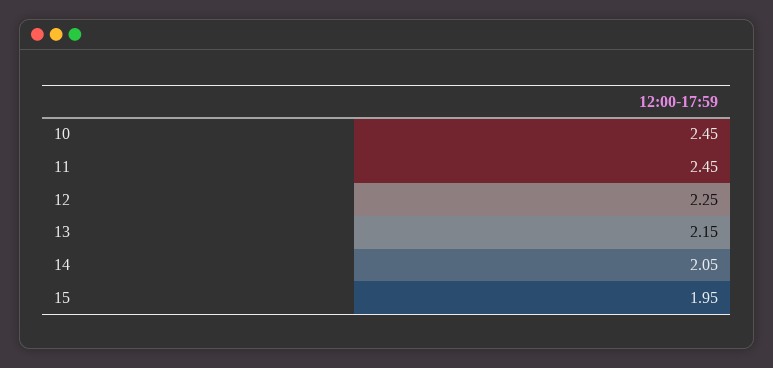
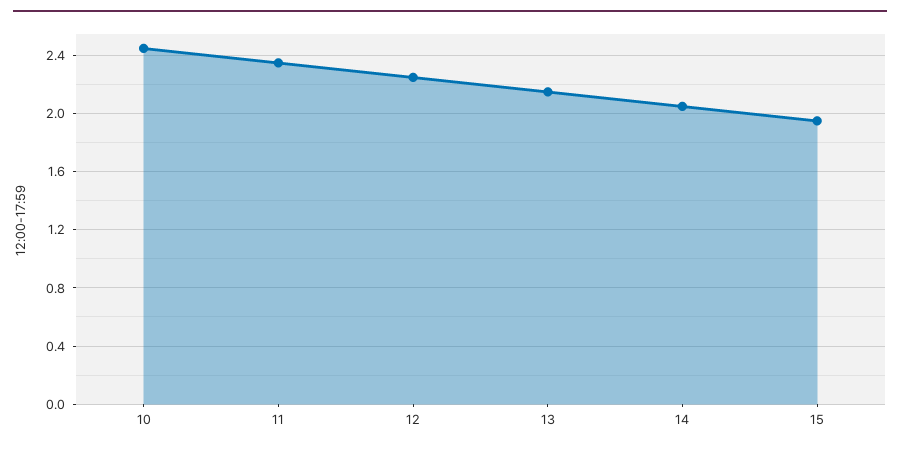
  {
    "10": 2.45,
-   "11": 2.45,
+   "11": 2.35,
    "12": 2.25,
    "13": 2.15,
    "14": 2.05,
    "15": 1.95
  }

